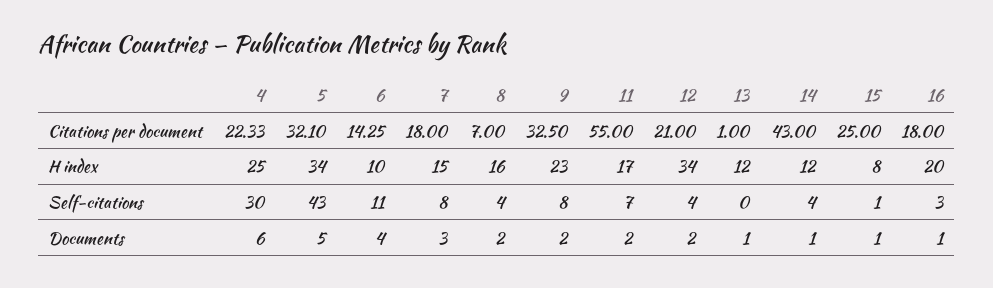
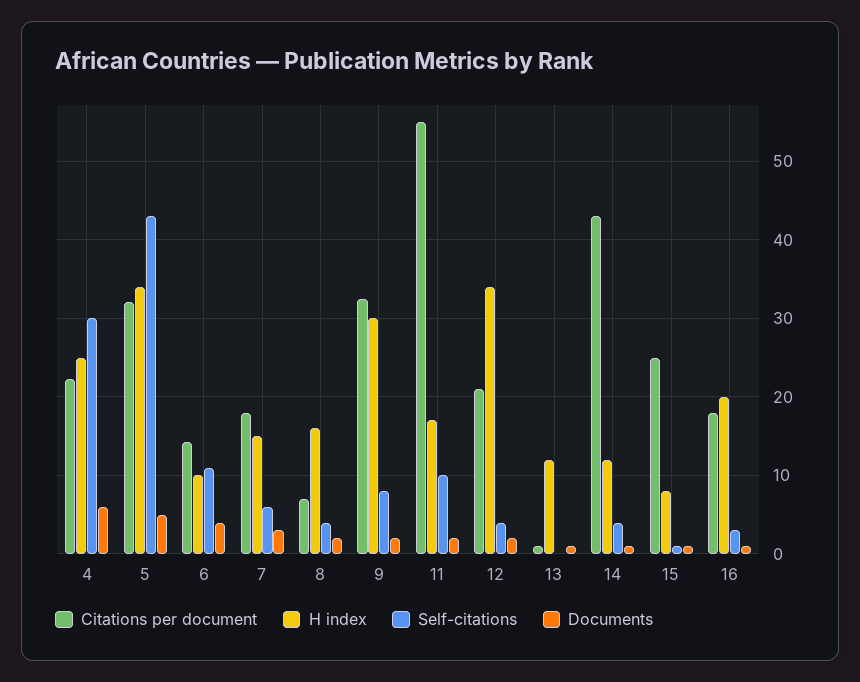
  {
    "Citations per document": {
      "4": 22.33,
      "5": 32.1,
      "6": 14.25,
      "7": 18,
      "8": 7,
      "9": 32.5,
      "11": 55,
      "12": 21,
      "13": 1,
      "14": 43,
      "15": 25,
      "16": 18
    },
    "H index": {
      "4": 25,
      "5": 34,
      "6": 10,
      "7": 15,
      "8": 16,
-     "9": 23,
+     "9": 30,
      "11": 17,
      "12": 34,
      "13": 12,
      "14": 12,
      "15": 8,
      "16": 20
    },
    "Self-citations": {
      "4": 30,
      "5": 43,
      "6": 11,
-     "7": 8,
+     "7": 6,
      "8": 4,
      "9": 8,
-     "11": 7,
+     "11": 10,
      "12": 4,
      "13": 0,
      "14": 4,
      "15": 1,
      "16": 3
    },
    "Documents": {
      "4": 6,
      "5": 5,
      "6": 4,
      "7": 3,
      "8": 2,
      "9": 2,
      "11": 2,
      "12": 2,
      "13": 1,
      "14": 1,
      "15": 1,
      "16": 1
    }
  }

